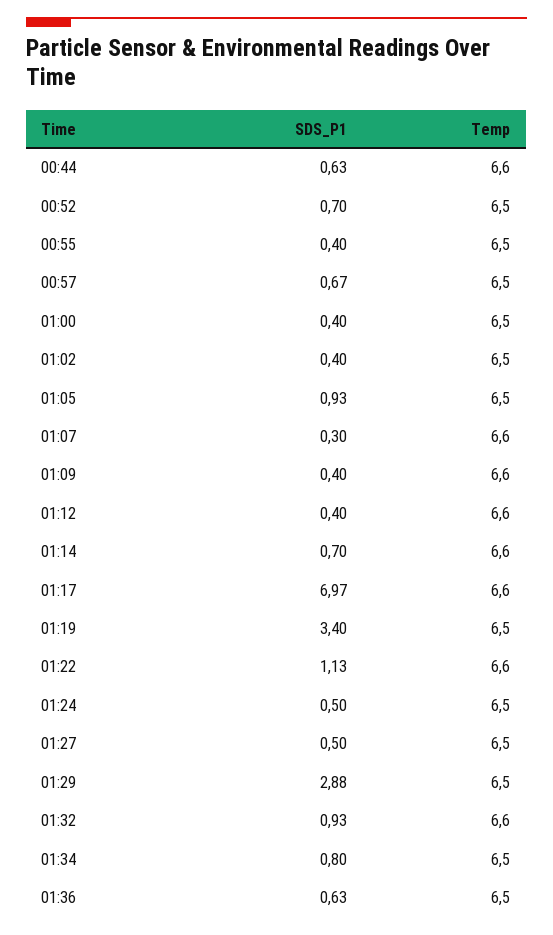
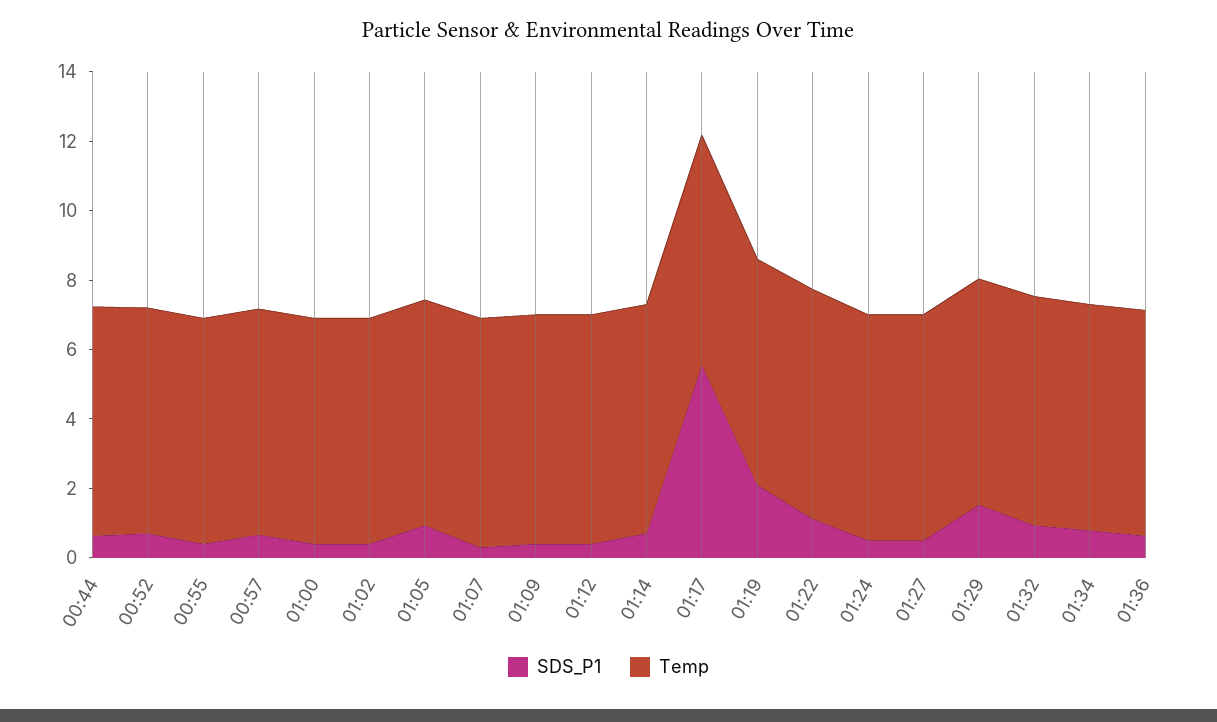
  {
    "SDS_P1": {
      "00:44": 0.63,
      "00:52": 0.7,
      "00:55": 0.4,
      "00:57": 0.67,
      "01:00": 0.4,
      "01:02": 0.4,
      "01:05": 0.93,
      "01:07": 0.3,
      "01:09": 0.4,
      "01:12": 0.4,
      "01:14": 0.7,
-     "01:17": 6.97,
+     "01:17": 5.5,
-     "01:19": 3.4,
+     "01:19": 2,
      "01:22": 1.13,
      "01:24": 0.5,
      "01:27": 0.5,
-     "01:29": 2.88,
+     "01:29": 1.5,
      "01:32": 0.93,
      "01:34": 0.8,
      "01:36": 0.63
    },
    "Temp": {
      "00:44": 6.6,
      "00:52": 6.5,
      "00:55": 6.5,
      "00:57": 6.5,
      "01:00": 6.5,
      "01:02": 6.5,
      "01:05": 6.5,
      "01:07": 6.6,
      "01:09": 6.6,
      "01:12": 6.6,
      "01:14": 6.6,
      "01:17": 6.6,
      "01:19": 6.5,
      "01:22": 6.6,
      "01:24": 6.5,
      "01:27": 6.5,
      "01:29": 6.5,
      "01:32": 6.6,
      "01:34": 6.5,
      "01:36": 6.5
    }
  }

